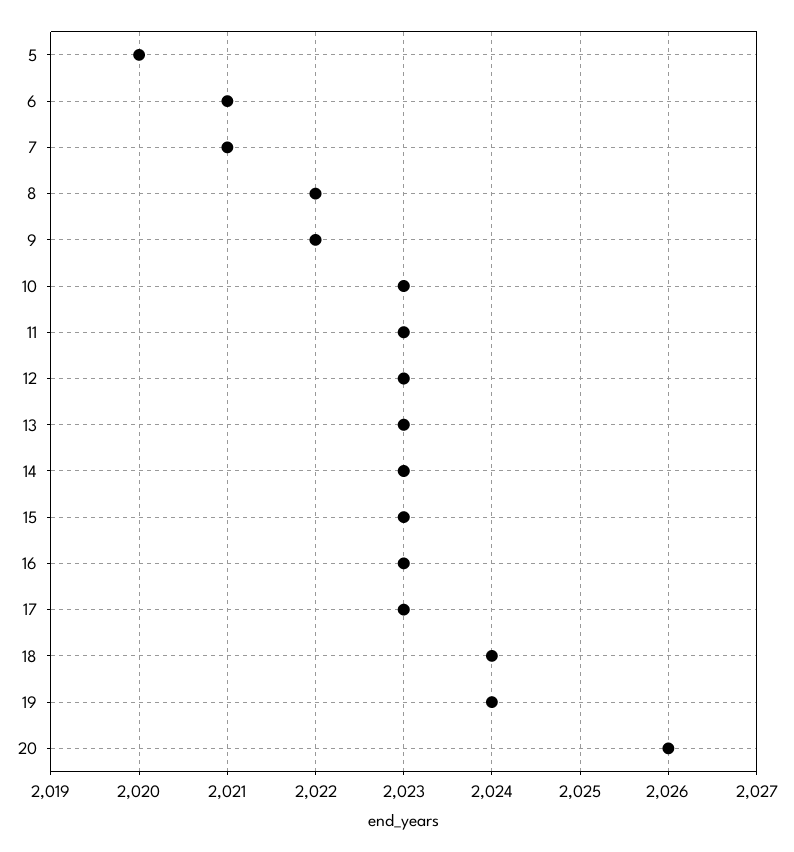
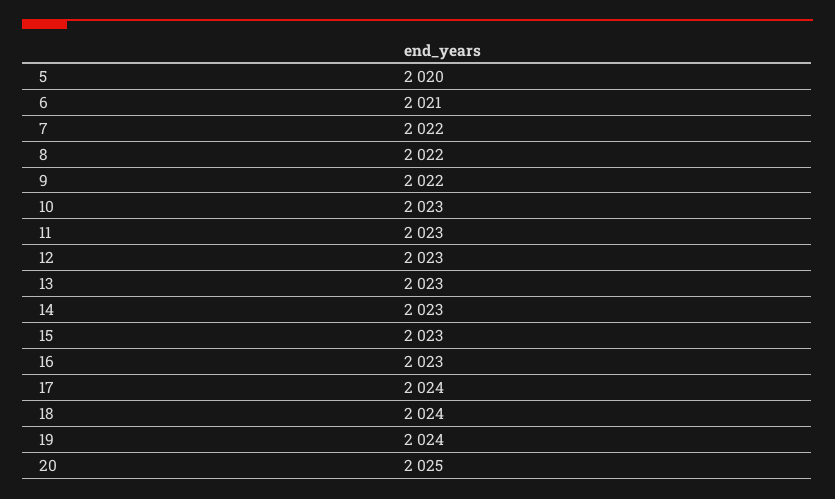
  {
    "5": 2020,
    "6": 2021,
-   "7": 2021,
+   "7": 2022,
    "8": 2022,
    "9": 2022,
    "10": 2023,
    "11": 2023,
    "12": 2023,
    "13": 2023,
    "14": 2023,
    "15": 2023,
    "16": 2023,
-   "17": 2023,
+   "17": 2024,
    "18": 2024,
    "19": 2024,
-   "20": 2026
+   "20": 2025
  }

